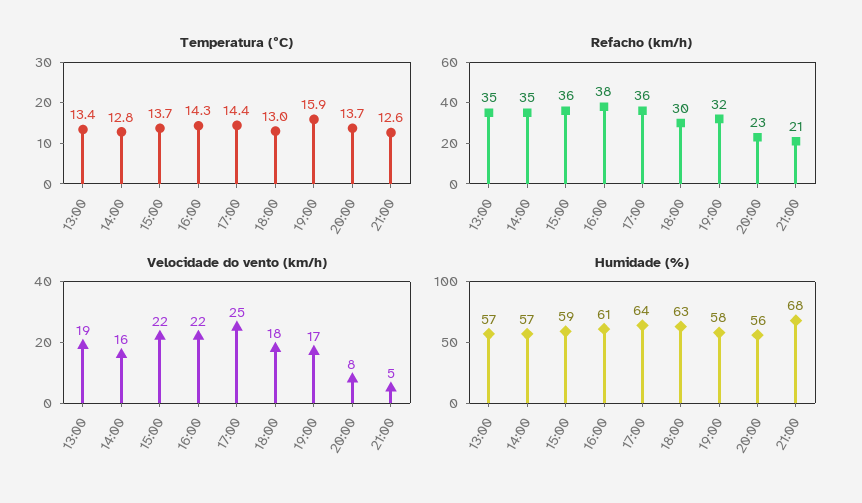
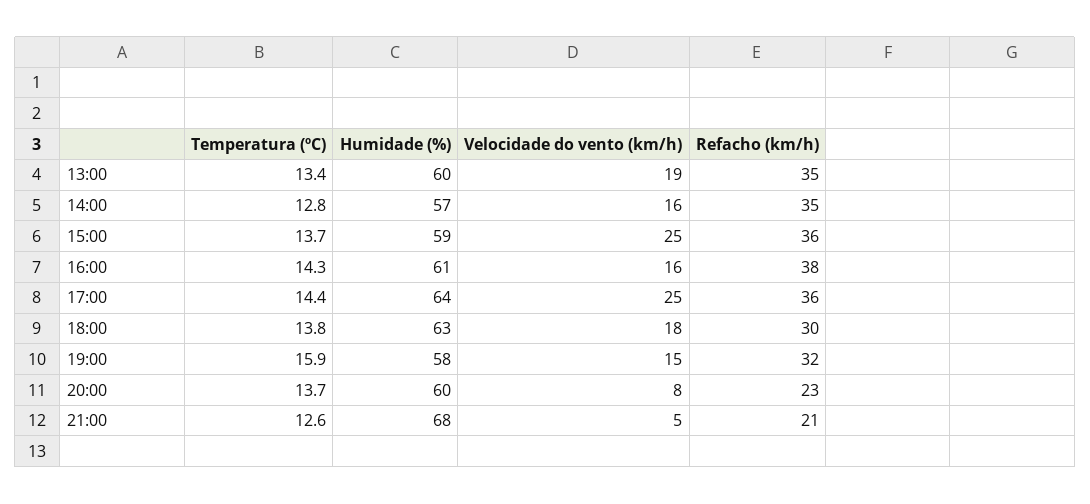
  {
    "Temperatura (ºC)": {
      "13:00": 13.4,
      "14:00": 12.8,
      "15:00": 13.7,
      "16:00": 14.3,
      "17:00": 14.4,
-     "18:00": 13,
+     "18:00": 13.8,
      "19:00": 15.9,
      "20:00": 13.7,
      "21:00": 12.6
    },
    "Refacho (km/h)": {
      "13:00": 35,
      "14:00": 35,
      "15:00": 36,
      "16:00": 38,
      "17:00": 36,
      "18:00": 30,
      "19:00": 32,
      "20:00": 23,
      "21:00": 21
    },
    "Velocidade do vento (km/h)": {
      "13:00": 19,
      "14:00": 16,
-     "15:00": 22,
+     "15:00": 25,
-     "16:00": 22,
+     "16:00": 16,
      "17:00": 25,
      "18:00": 18,
-     "19:00": 17,
+     "19:00": 15,
      "20:00": 8,
      "21:00": 5
    },
    "Humidade (%)": {
-     "13:00": 57,
+     "13:00": 60,
      "14:00": 57,
      "15:00": 59,
      "16:00": 61,
      "17:00": 64,
      "18:00": 63,
      "19:00": 58,
-     "20:00": 56,
+     "20:00": 60,
      "21:00": 68
    }
  }

